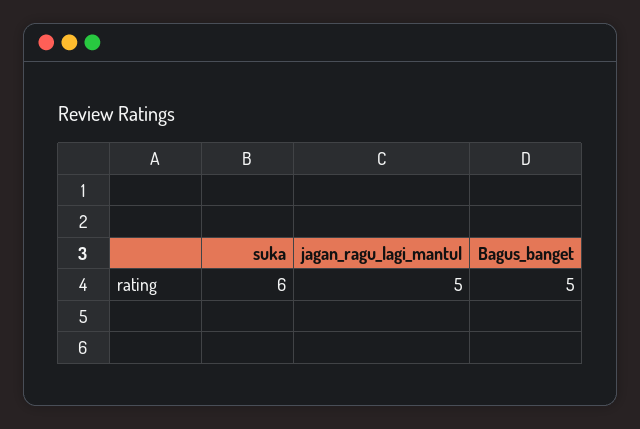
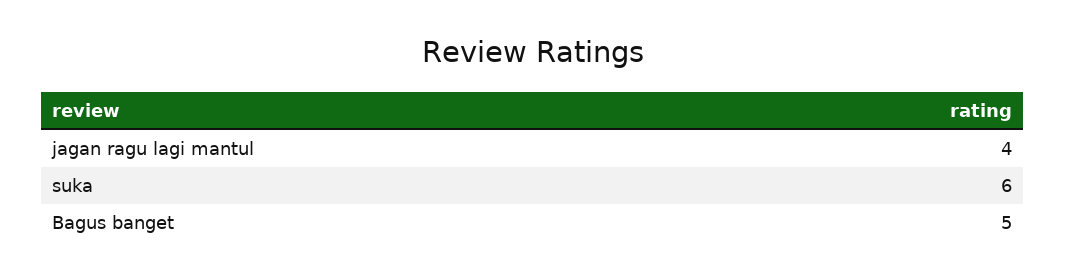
  {
    "suka": 6,
-   "jagan_ragu_lagi_mantul": 5,
+   "jagan_ragu_lagi_mantul": 4,
    "Bagus_banget": 5
  }

